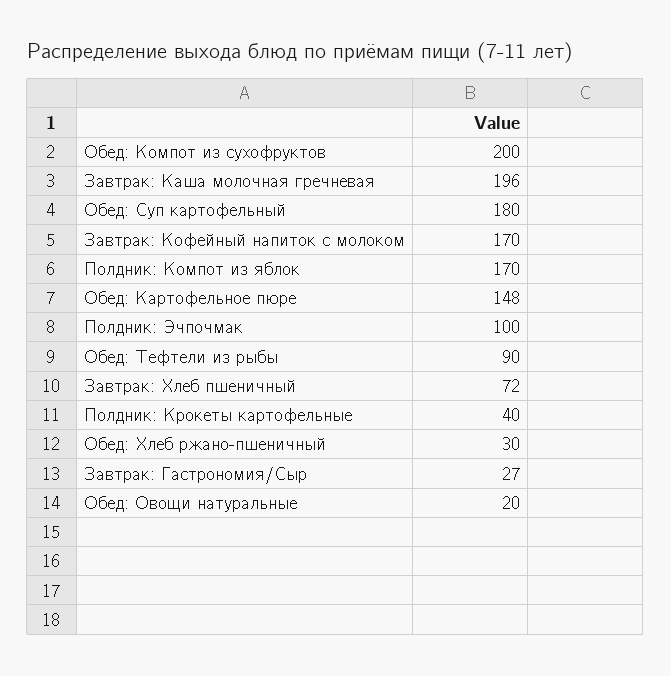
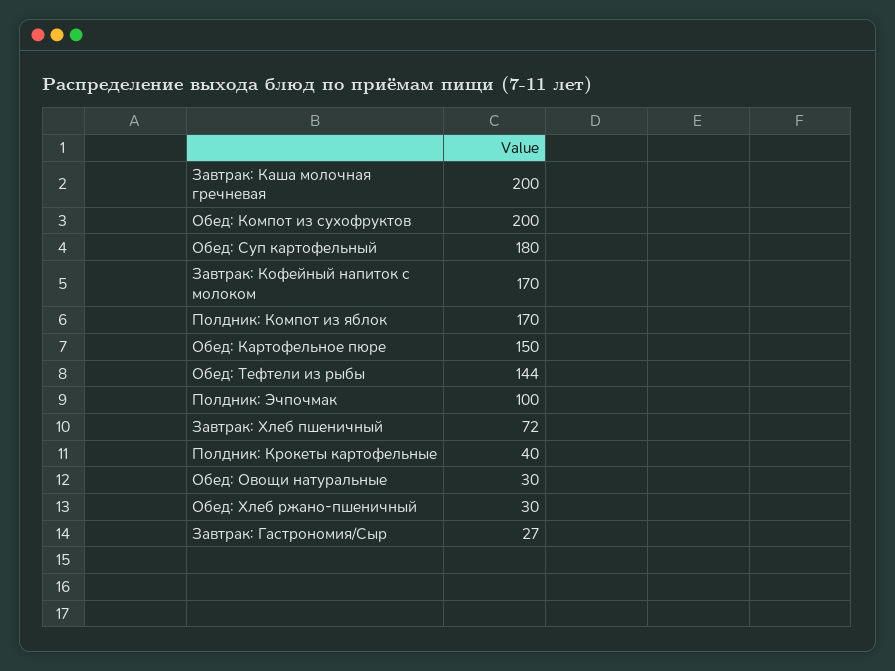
  {
    "Обед: Компот из сухофруктов": 200,
-   "Завтрак: Каша молочная гречневая": 196,
+   "Завтрак: Каша молочная гречневая": 200,
    "Обед: Суп картофельный": 180,
    "Завтрак: Кофейный напиток с молоком": 170,
    "Полдник: Компот из яблок": 170,
-   "Обед: Картофельное пюре": 148,
+   "Обед: Картофельное пюре": 150,
    "Полдник: Эчпочмак": 100,
-   "Обед: Тефтели из рыбы": 90,
+   "Обед: Тефтели из рыбы": 144,
    "Завтрак: Хлеб пшеничный": 72,
    "Полдник: Крокеты картофельные": 40,
    "Обед: Хлеб ржано-пшеничный": 30,
    "Завтрак: Гастрономия/Сыр": 27,
-   "Обед: Овощи натуральные": 20
+   "Обед: Овощи натуральные": 30
  }

